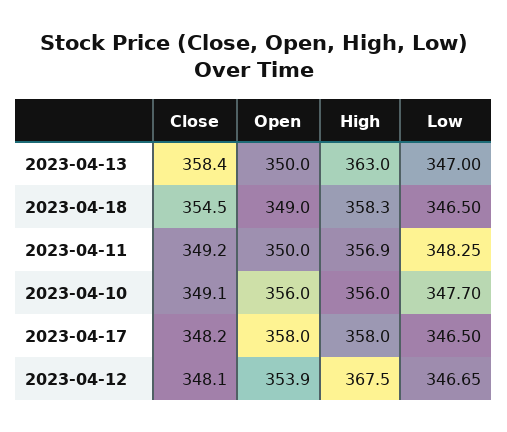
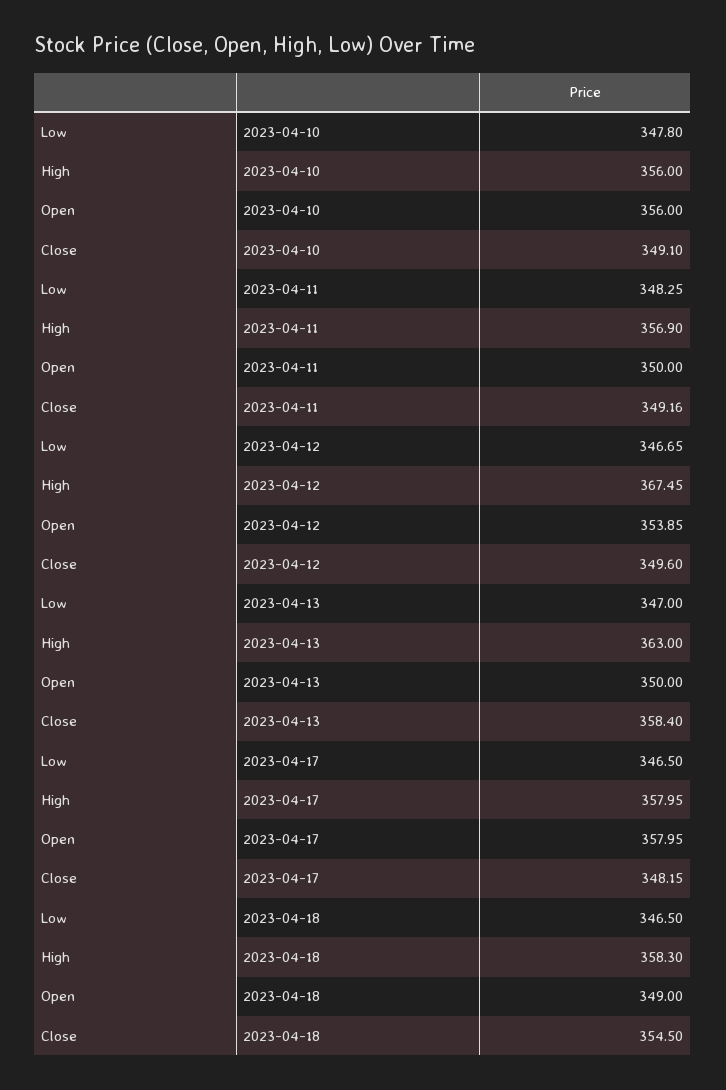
  {
    "Close": {
      "2023-04-13": 358.4,
      "2023-04-18": 354.5,
      "2023-04-11": 349.16,
      "2023-04-10": 349.1,
      "2023-04-17": 348.15,
-     "2023-04-12": 348.1
+     "2023-04-12": 349.6
    },
    "Open": {
      "2023-04-13": 350,
      "2023-04-18": 349,
      "2023-04-11": 350,
      "2023-04-10": 356,
      "2023-04-17": 357.95,
      "2023-04-12": 353.85
    },
    "High": {
      "2023-04-13": 363,
      "2023-04-18": 358.3,
      "2023-04-11": 356.9,
      "2023-04-10": 356,
      "2023-04-17": 357.95,
      "2023-04-12": 367.45
    },
    "Low": {
      "2023-04-13": 347,
      "2023-04-18": 346.5,
      "2023-04-11": 348.25,
-     "2023-04-10": 347.7,
+     "2023-04-10": 347.8,
      "2023-04-17": 346.5,
      "2023-04-12": 346.65
    }
  }

